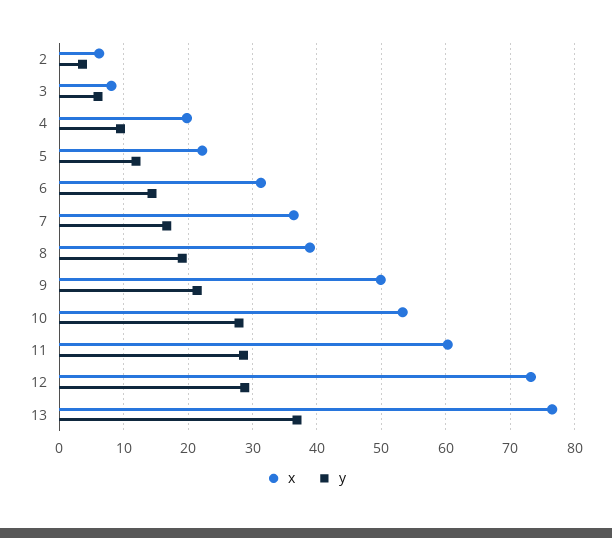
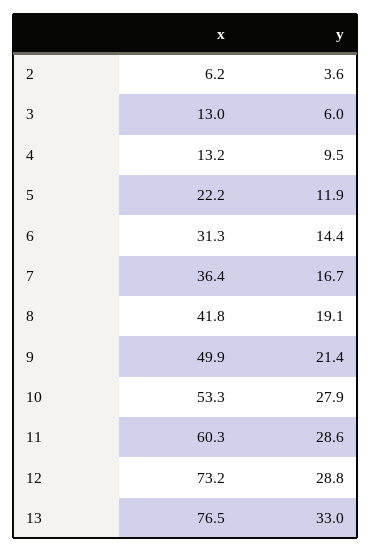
  {
    "x": {
      "2": 6.2,
-     "3": 8,
+     "3": 13,
-     "4": 20,
+     "4": 13.2,
      "5": 22.2,
      "6": 31.3,
      "7": 36.4,
-     "8": 39,
+     "8": 41.8,
      "9": 49.9,
      "10": 53.3,
      "11": 60.3,
      "12": 73.2,
      "13": 76.5
    },
    "y": {
      "2": 3.6,
      "3": 6,
      "4": 9.5,
      "5": 11.9,
      "6": 14.4,
      "7": 16.7,
      "8": 19.1,
      "9": 21.4,
      "10": 27.9,
      "11": 28.6,
      "12": 28.8,
-     "13": 37
+     "13": 33
    }
  }

